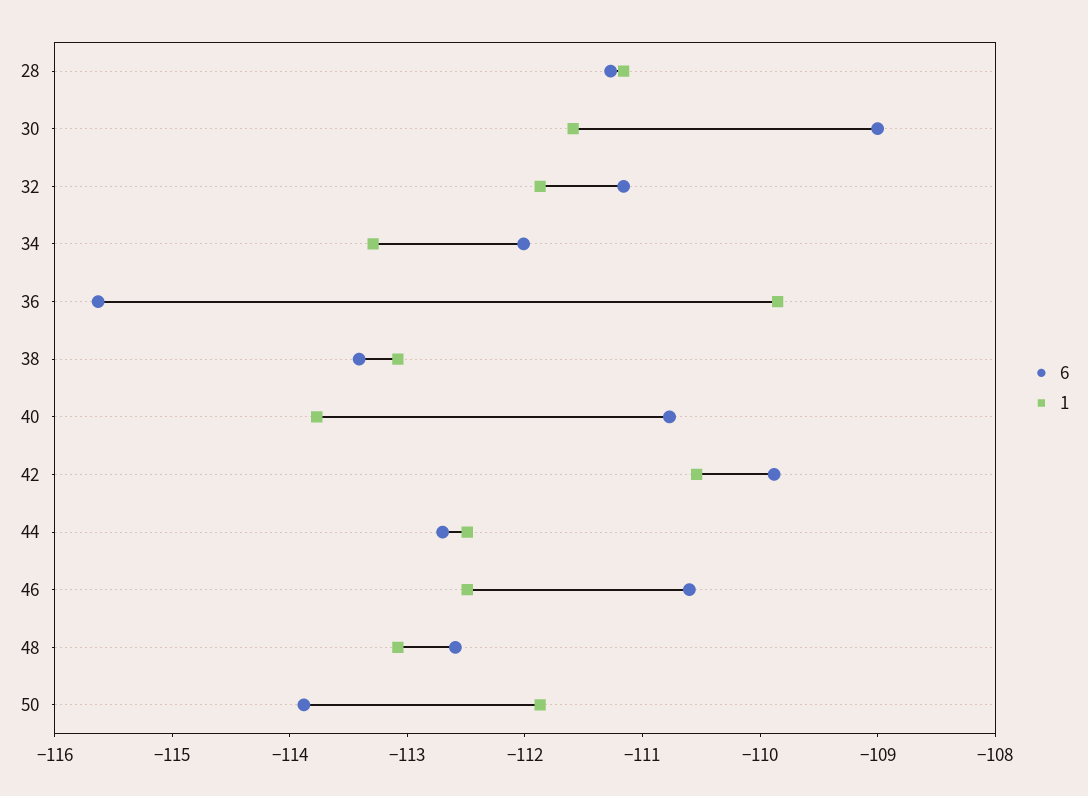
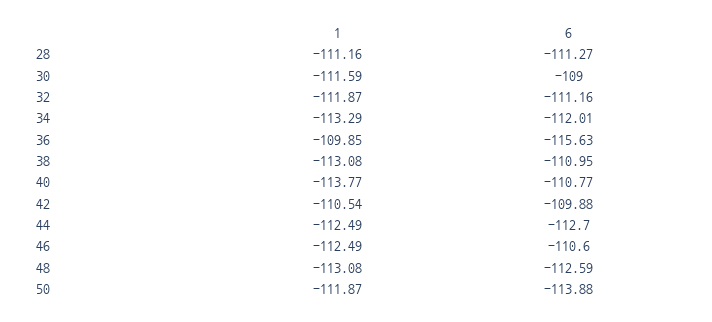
  {
    "6": {
      "28": -111.27,
      "30": -109,
      "32": -111.16,
      "34": -112.01,
      "36": -115.63,
-     "38": -113.4,
+     "38": -110.95,
      "40": -110.77,
      "42": -109.88,
      "44": -112.7,
      "46": -110.6,
      "48": -112.59,
      "50": -113.88
    },
    "1": {
      "28": -111.16,
      "30": -111.59,
      "32": -111.87,
      "34": -113.29,
      "36": -109.85,
      "38": -113.08,
      "40": -113.77,
      "42": -110.54,
      "44": -112.49,
      "46": -112.49,
      "48": -113.08,
      "50": -111.87
    }
  }

